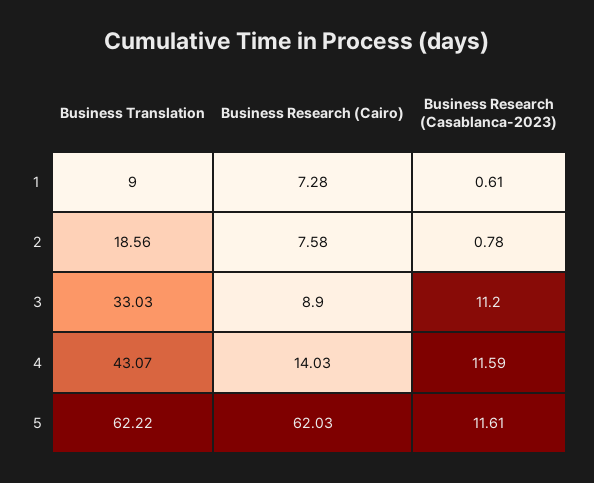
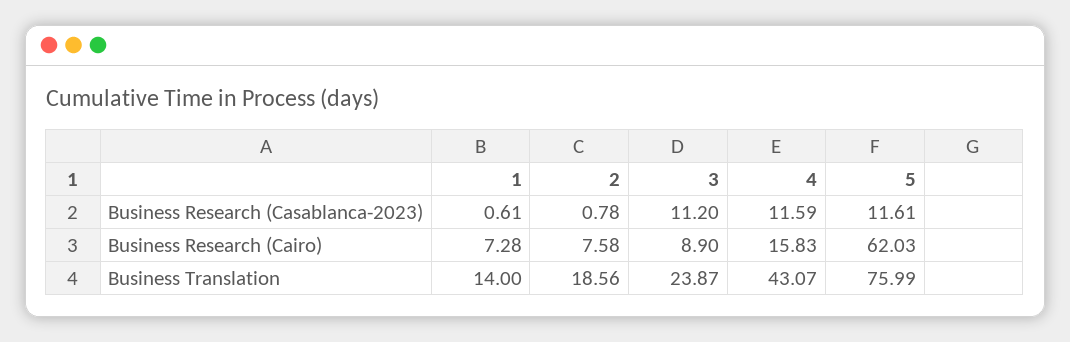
  {
    "Business Translation": {
-     "1": 9,
+     "1": 14,
      "2": 18.56,
-     "3": 33.03,
+     "3": 23.87,
      "4": 43.07,
-     "5": 62.22
+     "5": 75.99
    },
    "Business Research (Cairo)": {
      "1": 7.28,
      "2": 7.58,
      "3": 8.9,
-     "4": 14.03,
+     "4": 15.83,
      "5": 62.03
    },
    "Business Research (Casablanca-2023)": {
      "1": 0.61,
      "2": 0.78,
      "3": 11.2,
      "4": 11.59,
      "5": 11.61
    }
  }

